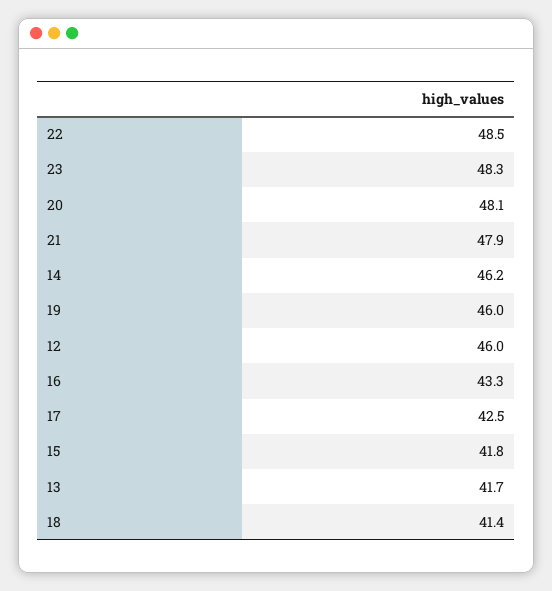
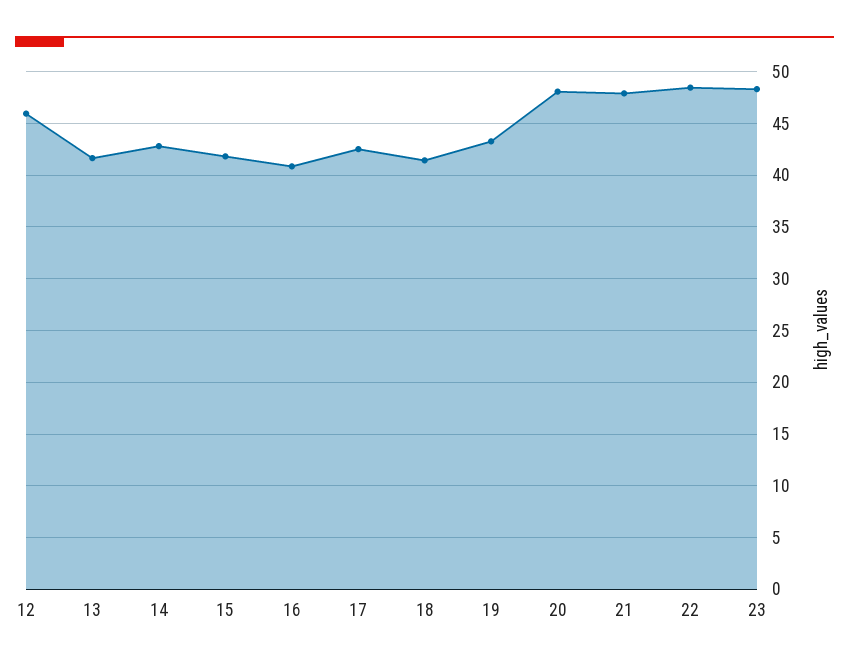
  {
    "22": 48.5,
    "23": 48.3,
    "20": 48.1,
    "21": 47.9,
-   "14": 46.2,
+   "14": 43,
-   "19": 46,
+   "19": 43,
    "12": 46,
-   "16": 43.3,
+   "16": 41,
    "17": 42.5,
    "15": 41.8,
    "13": 41.7,
    "18": 41.4
  }

